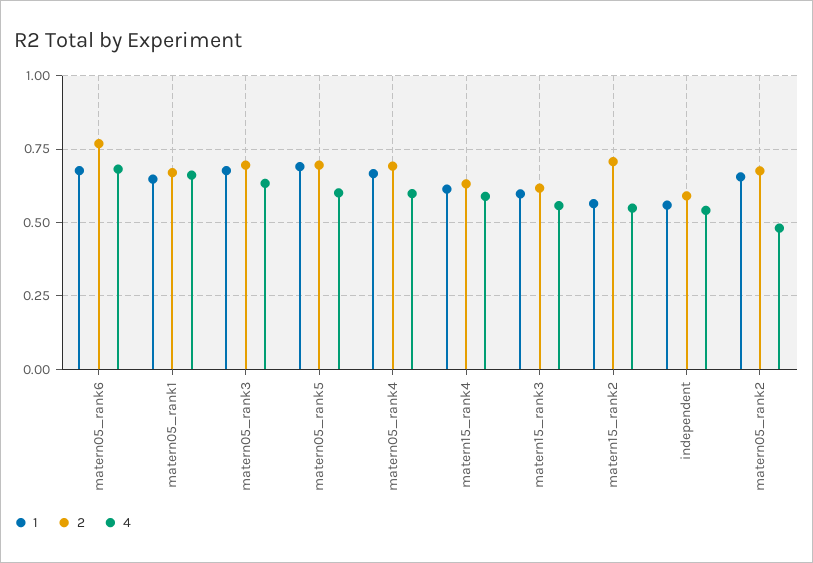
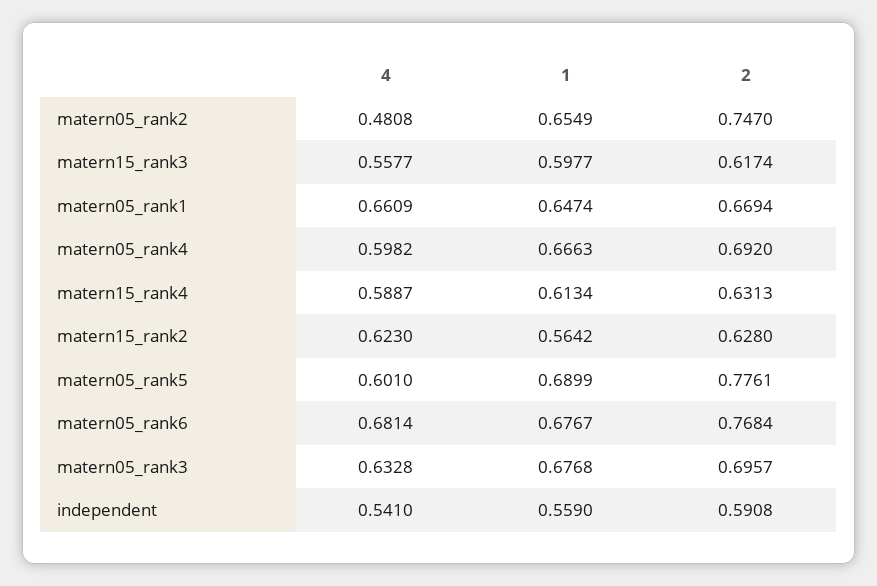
  {
    "1": {
      "matern05_rank6": 0.6767,
      "matern05_rank1": 0.6474,
      "matern05_rank3": 0.6768,
      "matern05_rank5": 0.6899,
      "matern05_rank4": 0.6663,
      "matern15_rank4": 0.6134,
      "matern15_rank3": 0.5977,
      "matern15_rank2": 0.5642,
      "independent": 0.559,
      "matern05_rank2": 0.6549
    },
    "2": {
      "matern05_rank6": 0.7684,
      "matern05_rank1": 0.6694,
      "matern05_rank3": 0.6957,
-     "matern05_rank5": 0.7,
+     "matern05_rank5": 0.7761,
      "matern05_rank4": 0.692,
      "matern15_rank4": 0.6313,
      "matern15_rank3": 0.6174,
-     "matern15_rank2": 0.7,
+     "matern15_rank2": 0.628,
      "independent": 0.5908,
-     "matern05_rank2": 0.675
+     "matern05_rank2": 0.747
    },
    "4": {
      "matern05_rank6": 0.6814,
      "matern05_rank1": 0.6609,
      "matern05_rank3": 0.6328,
      "matern05_rank5": 0.601,
      "matern05_rank4": 0.5982,
      "matern15_rank4": 0.5887,
      "matern15_rank3": 0.5577,
-     "matern15_rank2": 0.55,
+     "matern15_rank2": 0.623,
      "independent": 0.541,
      "matern05_rank2": 0.4808
    }
  }

